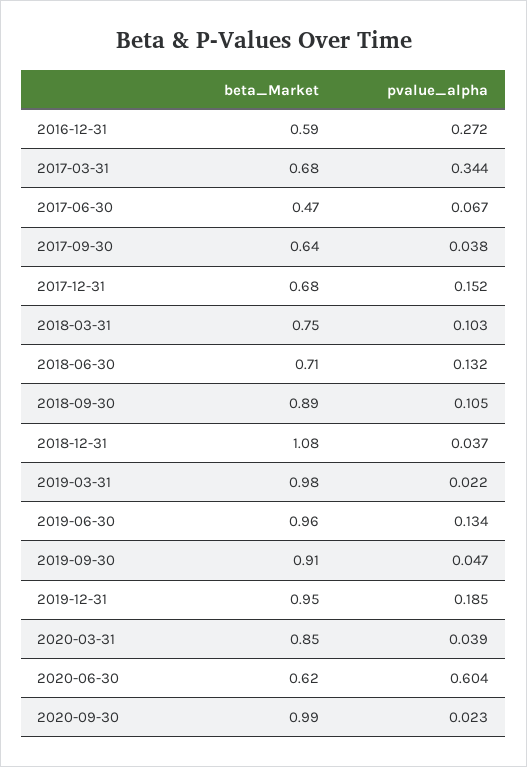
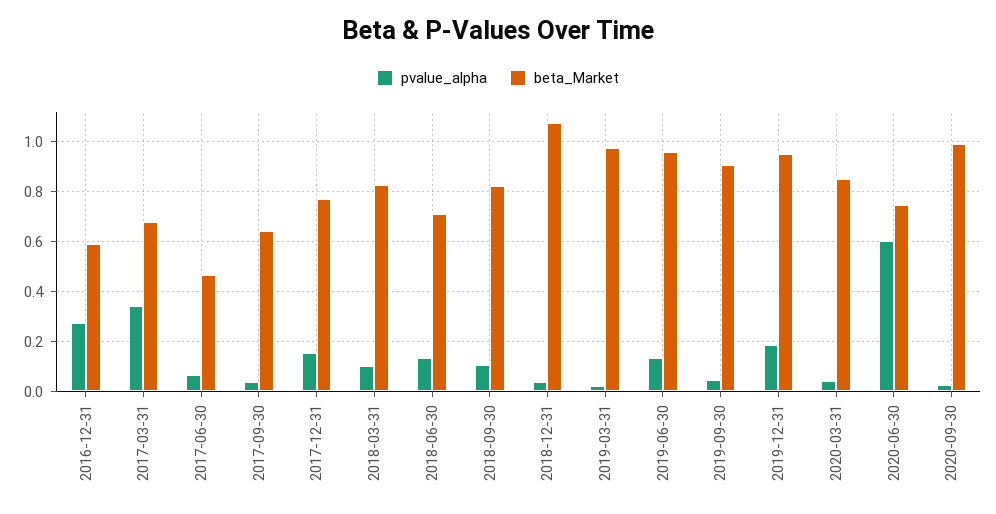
  {
    "beta_Market": {
      "2016-12-31": 0.59,
      "2017-03-31": 0.68,
      "2017-06-30": 0.47,
      "2017-09-30": 0.64,
-     "2017-12-31": 0.68,
+     "2017-12-31": 0.775,
-     "2018-03-31": 0.75,
+     "2018-03-31": 0.825,
      "2018-06-30": 0.71,
-     "2018-09-30": 0.89,
+     "2018-09-30": 0.825,
      "2018-12-31": 1.08,
      "2019-03-31": 0.98,
      "2019-06-30": 0.96,
      "2019-09-30": 0.91,
      "2019-12-31": 0.95,
      "2020-03-31": 0.85,
-     "2020-06-30": 0.62,
+     "2020-06-30": 0.75,
      "2020-09-30": 0.99
    },
    "pvalue_alpha": {
      "2016-12-31": 0.272,
      "2017-03-31": 0.344,
      "2017-06-30": 0.067,
      "2017-09-30": 0.038,
      "2017-12-31": 0.152,
      "2018-03-31": 0.103,
      "2018-06-30": 0.132,
      "2018-09-30": 0.105,
      "2018-12-31": 0.037,
      "2019-03-31": 0.022,
      "2019-06-30": 0.134,
      "2019-09-30": 0.047,
      "2019-12-31": 0.185,
      "2020-03-31": 0.039,
      "2020-06-30": 0.604,
      "2020-09-30": 0.023
    }
  }

